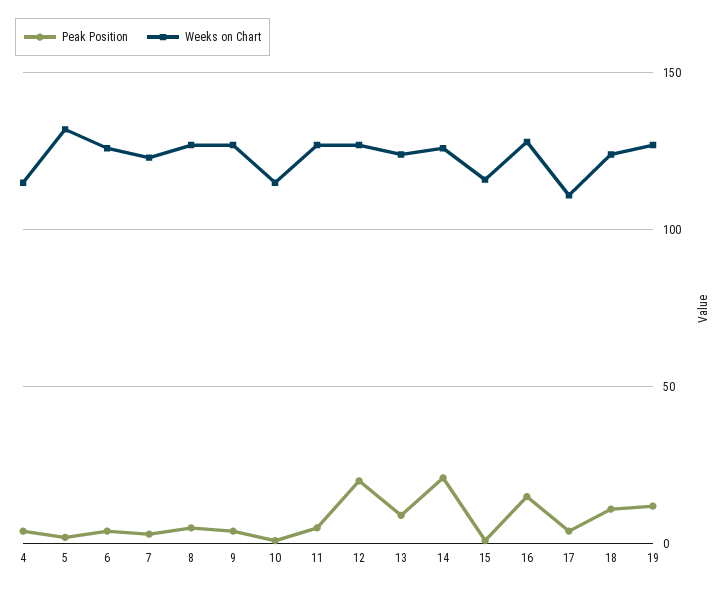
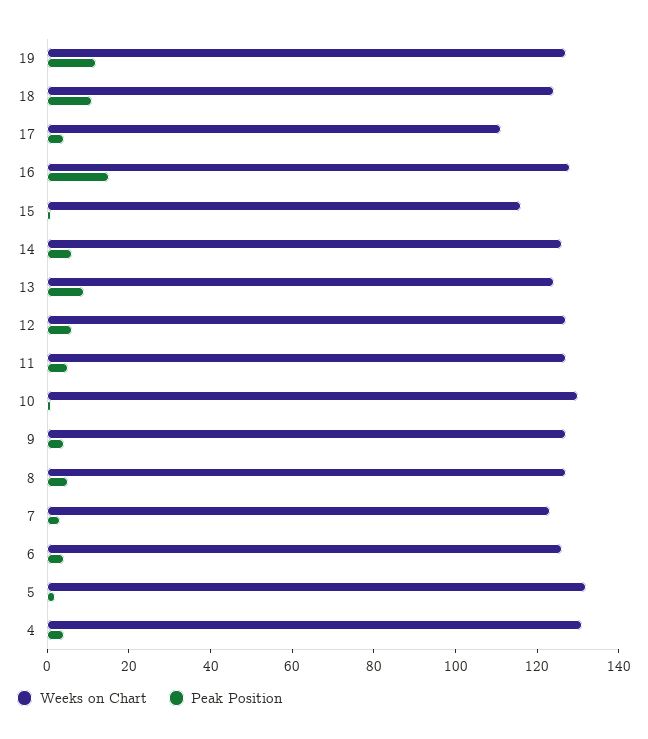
  {
    "Peak Position": {
      "4": 5,
      "5": 0,
      "6": 5,
      "7": 5,
      "8": 5,
      "9": 5,
      "10": 0,
      "11": 5,
-     "12": 20,
+     "12": 5,
      "13": 10,
-     "14": 20,
+     "14": 5,
      "15": 0,
      "16": 15,
      "17": 5,
      "18": 10,
      "19": 10
    },
    "Weeks on Chart": {
-     "4": 115,
+     "4": 130,
      "5": 130,
      "6": 125,
      "7": 125,
      "8": 125,
      "9": 125,
-     "10": 115,
+     "10": 130,
      "11": 125,
      "12": 125,
      "13": 125,
      "14": 125,
      "15": 115,
      "16": 130,
      "17": 110,
      "18": 125,
      "19": 125
    }
  }

